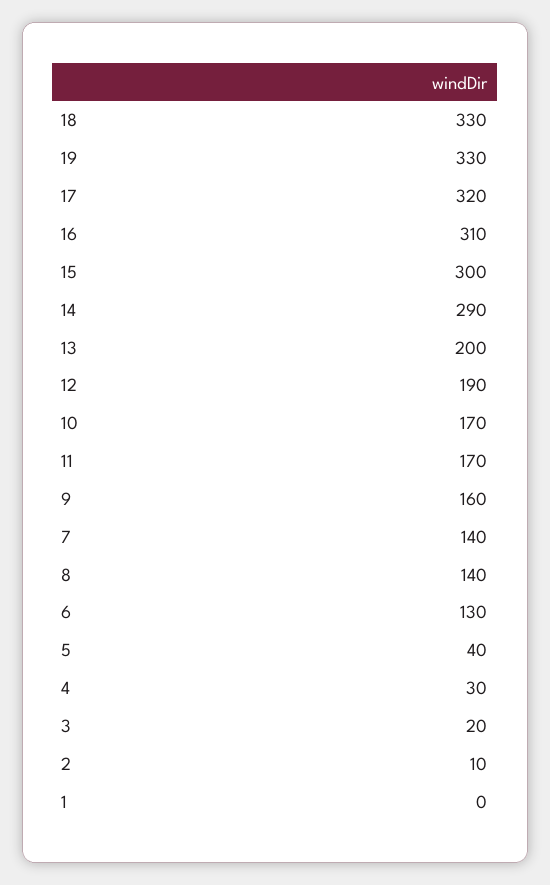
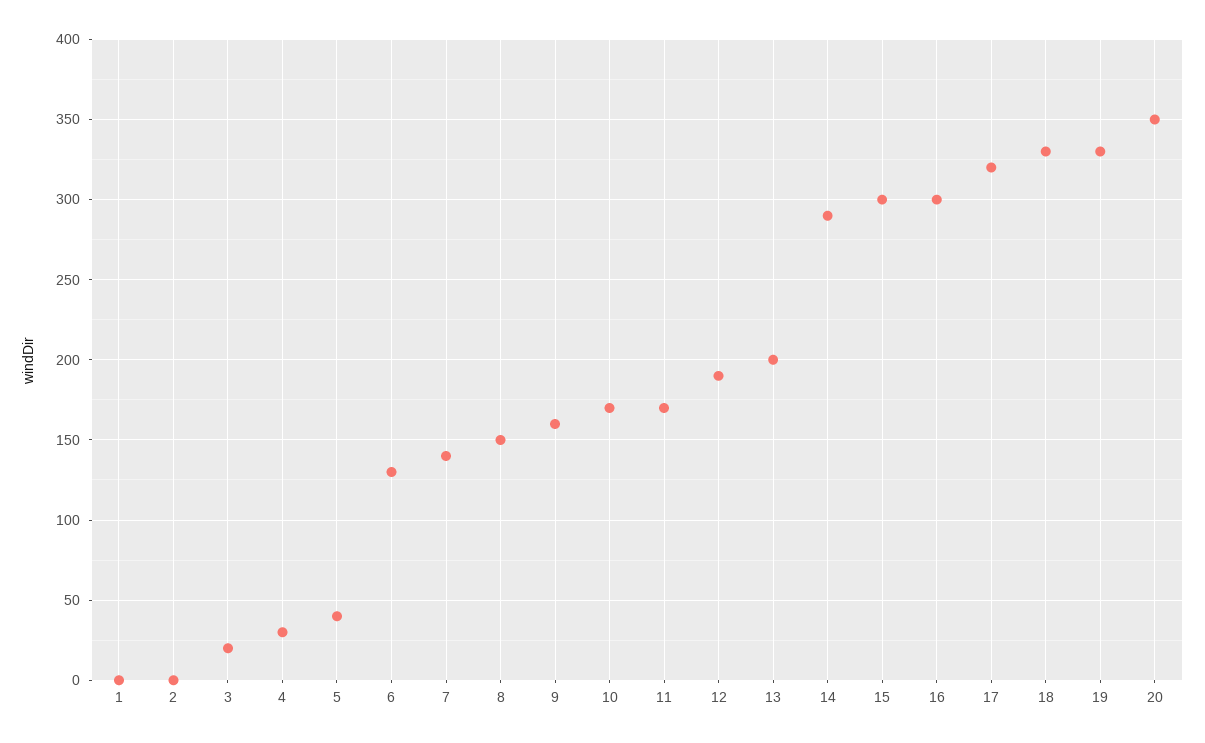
  {
    "18": 330,
    "19": 330,
    "17": 320,
-   "16": 310,
+   "16": 300,
    "15": 300,
    "14": 290,
    "13": 200,
    "12": 190,
    "10": 170,
    "11": 170,
    "9": 160,
    "7": 140,
-   "8": 140,
+   "8": 150,
    "6": 130,
    "5": 40,
    "4": 30,
    "3": 20,
-   "2": 10,
+   "2": 0,
-   "1": 0
+   "1": 0,
+   "20": 350
  }

